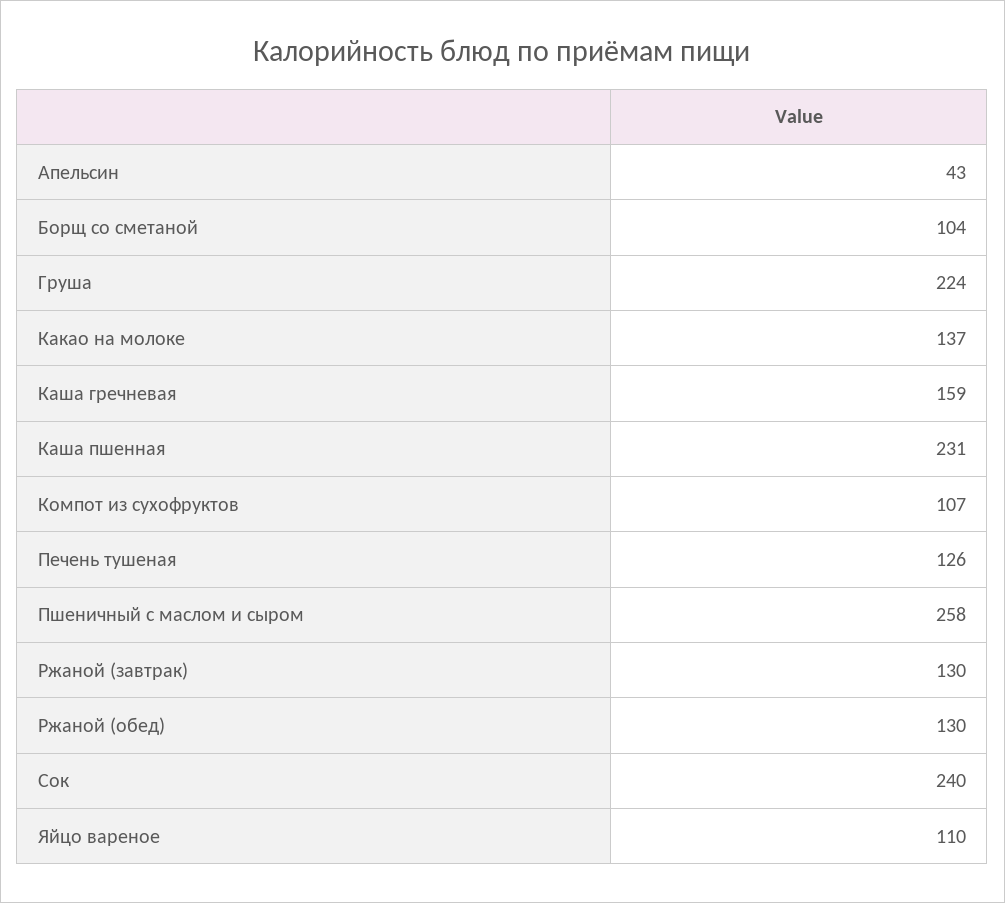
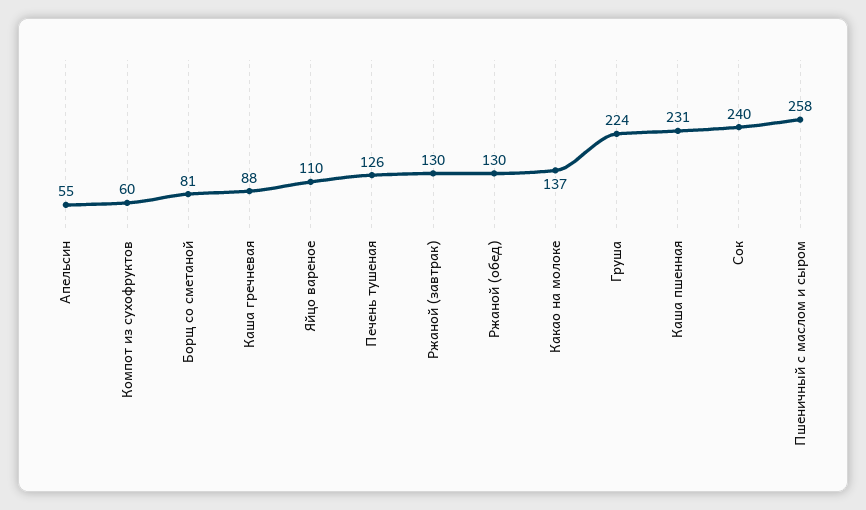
  {
-   "Апельсин": 43,
+   "Апельсин": 55,
-   "Борщ со сметаной": 104,
+   "Борщ со сметаной": 81,
    "Груша": 224,
    "Какао на молоке": 137,
-   "Каша гречневая": 159,
+   "Каша гречневая": 88,
    "Каша пшенная": 231,
-   "Компот из сухофруктов": 107,
+   "Компот из сухофруктов": 60,
    "Печень тушеная": 126,
    "Пшеничный с маслом и сыром": 258,
    "Ржаной (завтрак)": 130,
    "Ржаной (обед)": 130,
    "Сок": 240,
    "Яйцо вареное": 110
  }

